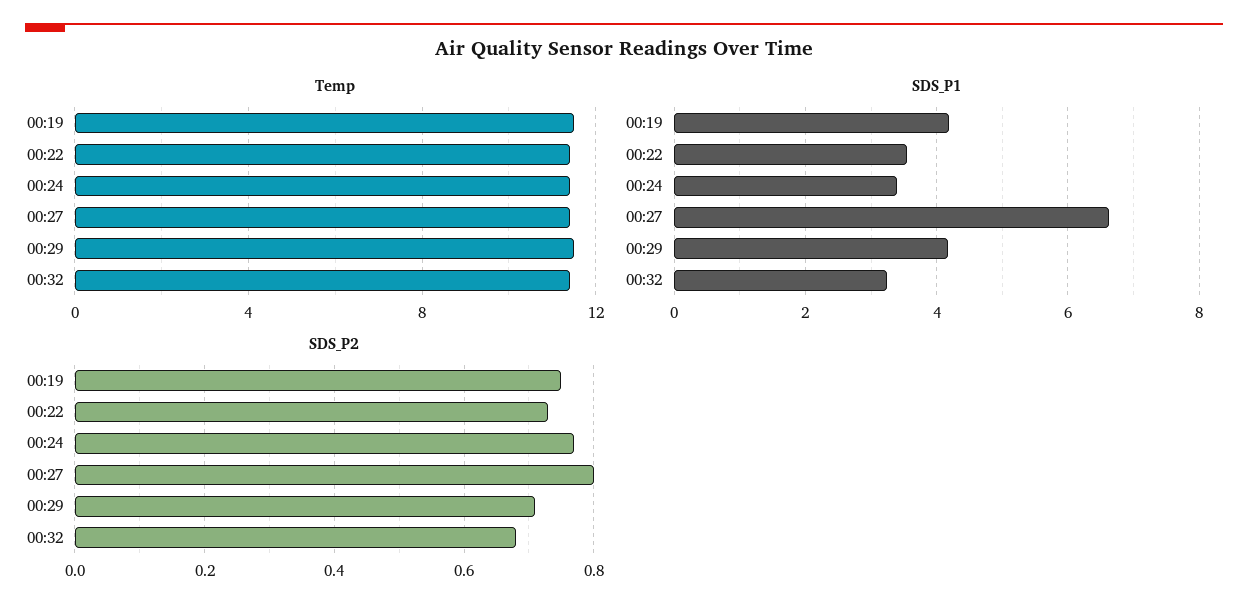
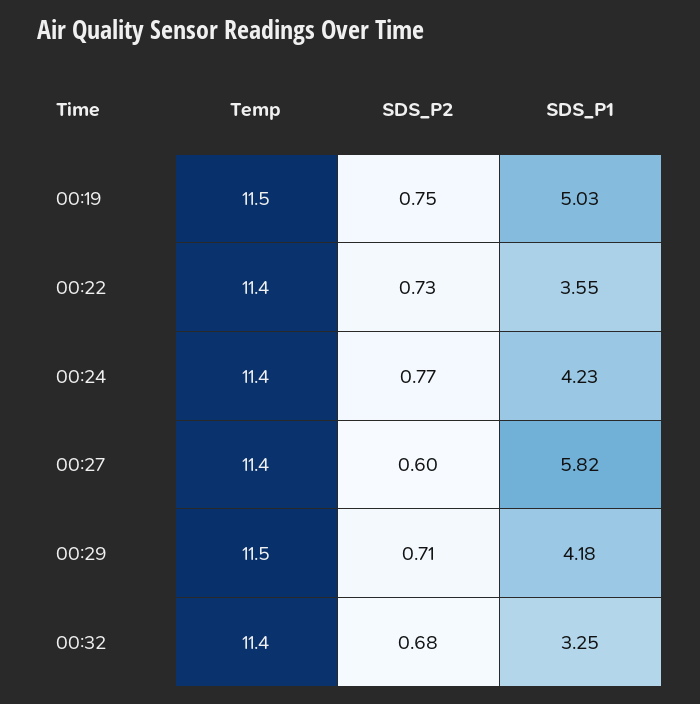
  {
    "Temp": {
      "00:19": 11.5,
      "00:22": 11.4,
      "00:24": 11.4,
      "00:27": 11.4,
      "00:29": 11.5,
      "00:32": 11.4
    },
    "SDS_P1": {
-     "00:19": 4.2,
+     "00:19": 5.03,
      "00:22": 3.55,
-     "00:24": 3.4,
+     "00:24": 4.23,
-     "00:27": 6.6,
+     "00:27": 5.82,
      "00:29": 4.18,
      "00:32": 3.25
    },
    "SDS_P2": {
      "00:19": 0.75,
      "00:22": 0.73,
      "00:24": 0.77,
-     "00:27": 0.8,
+     "00:27": 0.6,
      "00:29": 0.71,
      "00:32": 0.68
    }
  }

